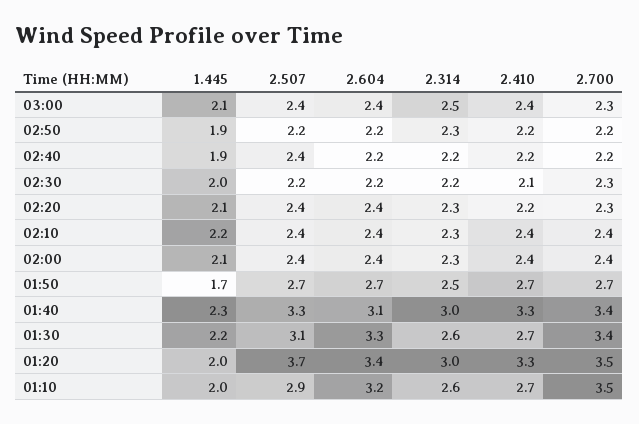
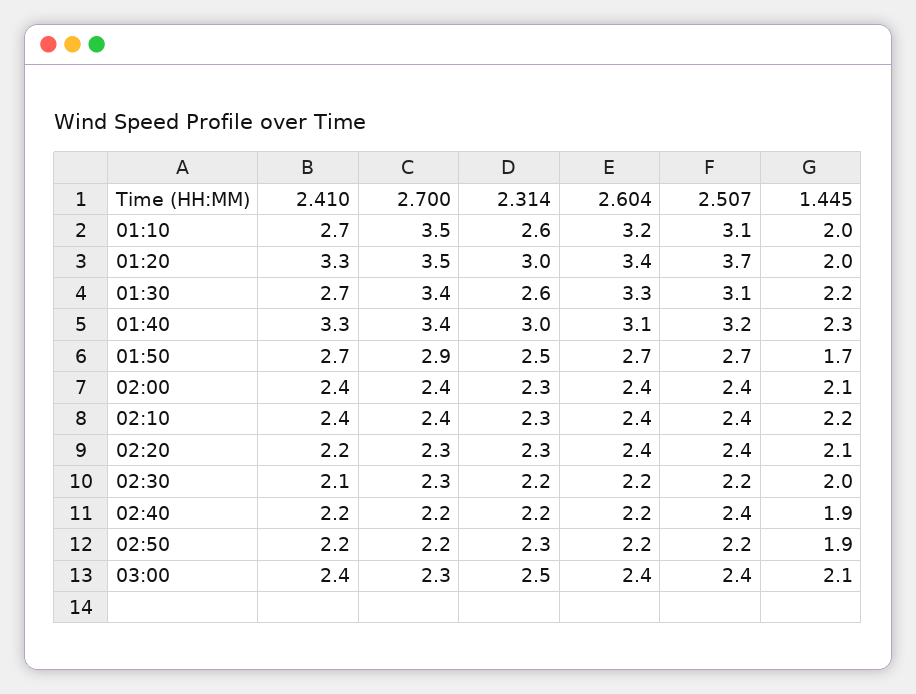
  {
    "1.445": {
      "03:00": 2.1,
      "02:50": 1.9,
      "02:40": 1.9,
      "02:30": 2,
      "02:20": 2.1,
      "02:10": 2.2,
      "02:00": 2.1,
      "01:50": 1.7,
      "01:40": 2.3,
      "01:30": 2.2,
      "01:20": 2,
      "01:10": 2
    },
    "2.507": {
      "03:00": 2.4,
      "02:50": 2.2,
      "02:40": 2.4,
      "02:30": 2.2,
      "02:20": 2.4,
      "02:10": 2.4,
      "02:00": 2.4,
      "01:50": 2.7,
-     "01:40": 3.3,
+     "01:40": 3.2,
      "01:30": 3.1,
      "01:20": 3.7,
-     "01:10": 2.9
+     "01:10": 3.1
    },
    "2.604": {
      "03:00": 2.4,
      "02:50": 2.2,
      "02:40": 2.2,
      "02:30": 2.2,
      "02:20": 2.4,
      "02:10": 2.4,
      "02:00": 2.4,
      "01:50": 2.7,
      "01:40": 3.1,
      "01:30": 3.3,
      "01:20": 3.4,
      "01:10": 3.2
    },
    "2.314": {
      "03:00": 2.5,
      "02:50": 2.3,
      "02:40": 2.2,
      "02:30": 2.2,
      "02:20": 2.3,
      "02:10": 2.3,
      "02:00": 2.3,
      "01:50": 2.5,
      "01:40": 3,
      "01:30": 2.6,
      "01:20": 3,
      "01:10": 2.6
    },
    "2.410": {
      "03:00": 2.4,
      "02:50": 2.2,
      "02:40": 2.2,
      "02:30": 2.1,
      "02:20": 2.2,
      "02:10": 2.4,
      "02:00": 2.4,
      "01:50": 2.7,
      "01:40": 3.3,
      "01:30": 2.7,
      "01:20": 3.3,
      "01:10": 2.7
    },
    "2.700": {
      "03:00": 2.3,
      "02:50": 2.2,
      "02:40": 2.2,
      "02:30": 2.3,
      "02:20": 2.3,
      "02:10": 2.4,
      "02:00": 2.4,
-     "01:50": 2.7,
+     "01:50": 2.9,
      "01:40": 3.4,
      "01:30": 3.4,
      "01:20": 3.5,
      "01:10": 3.5
    }
  }

